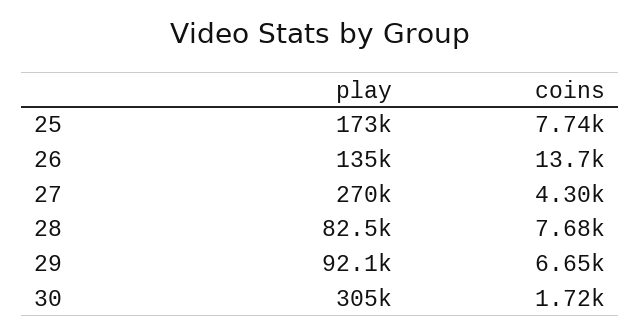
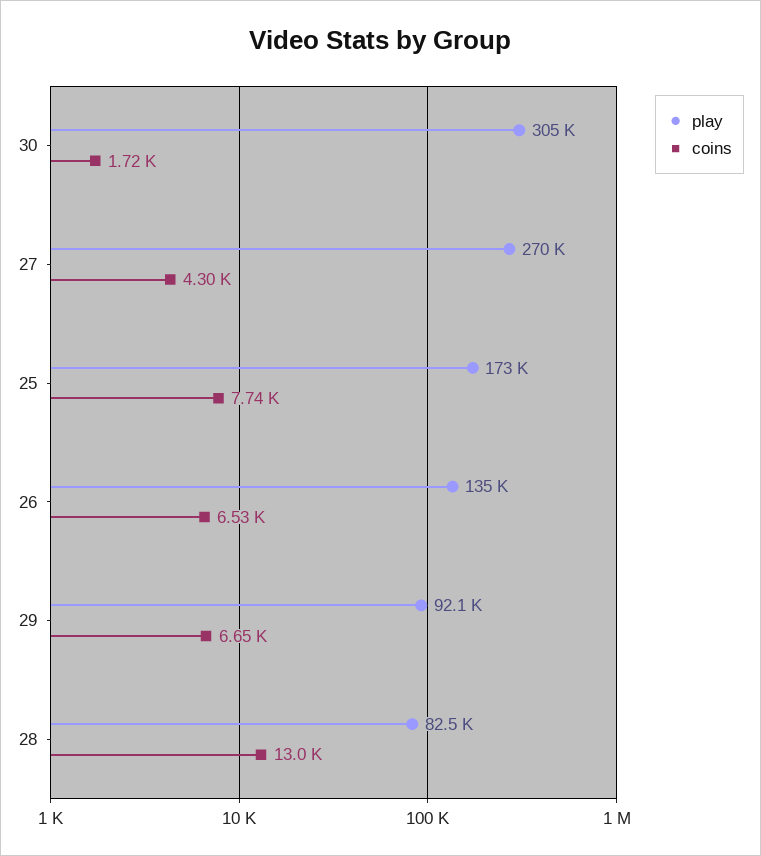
  {
    "play": {
      "25": 173000,
      "26": 135000,
      "27": 270000,
      "28": 82500,
      "29": 92100,
      "30": 305000
    },
    "coins": {
      "25": 7740,
-     "26": 13700,
+     "26": 6530,
      "27": 4300,
-     "28": 7680,
+     "28": 13000,
      "29": 6650,
      "30": 1720
    }
  }

